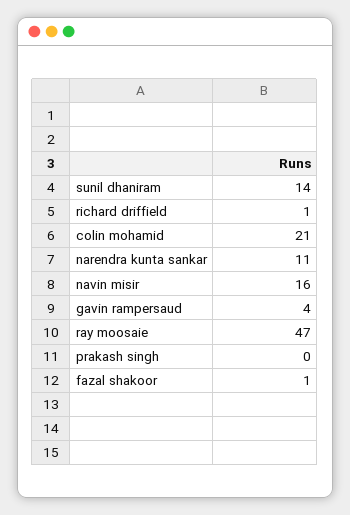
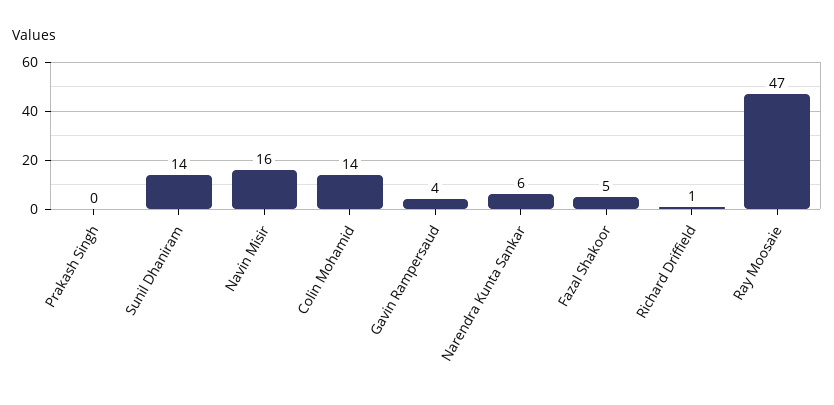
  {
    "sunil dhaniram": 14,
    "richard driffield": 1,
-   "colin mohamid": 21,
+   "colin mohamid": 14,
-   "narendra kunta sankar": 11,
+   "narendra kunta sankar": 6,
    "navin misir": 16,
    "gavin rampersaud": 4,
    "ray moosaie": 47,
    "prakash singh": 0,
-   "fazal shakoor": 1
+   "fazal shakoor": 5
  }

